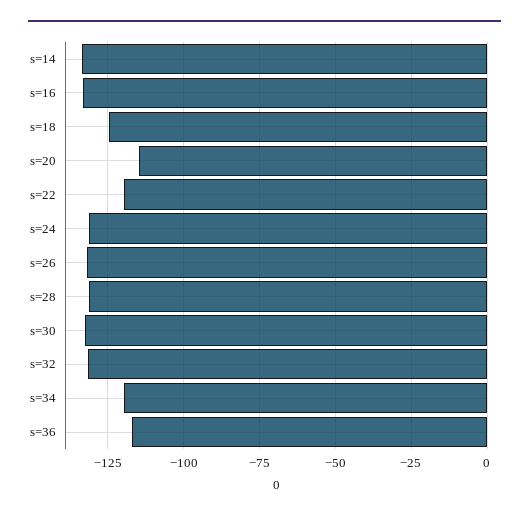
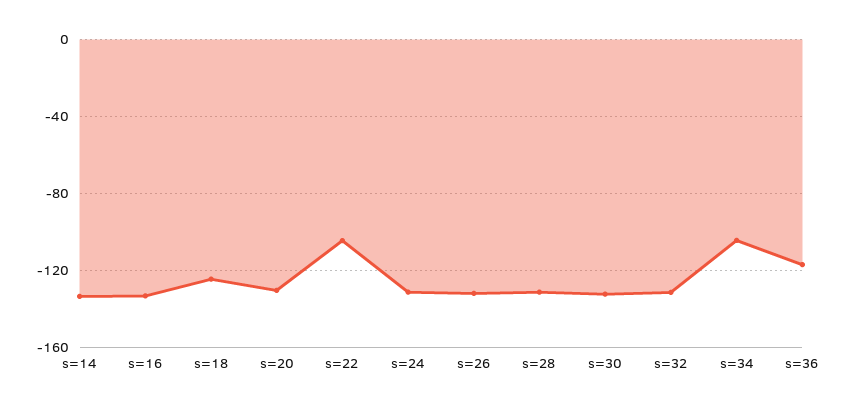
  {
    "s=14": -132.5,
    "s=16": -132.5,
    "s=18": -125,
-   "s=20": -115,
+   "s=20": -130,
-   "s=22": -120,
+   "s=22": -105,
    "s=24": -132.5,
    "s=26": -132.5,
    "s=28": -132.5,
    "s=30": -132.5,
    "s=32": -132.5,
-   "s=34": -120,
+   "s=34": -105,
    "s=36": -117.5
  }

